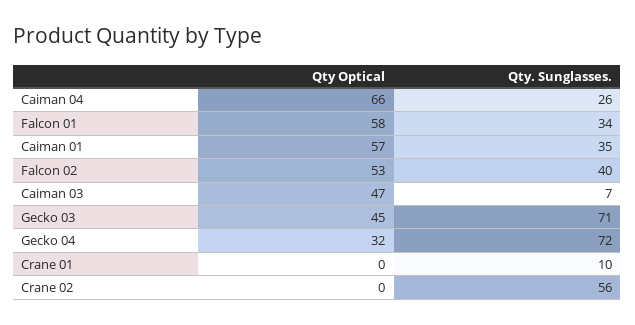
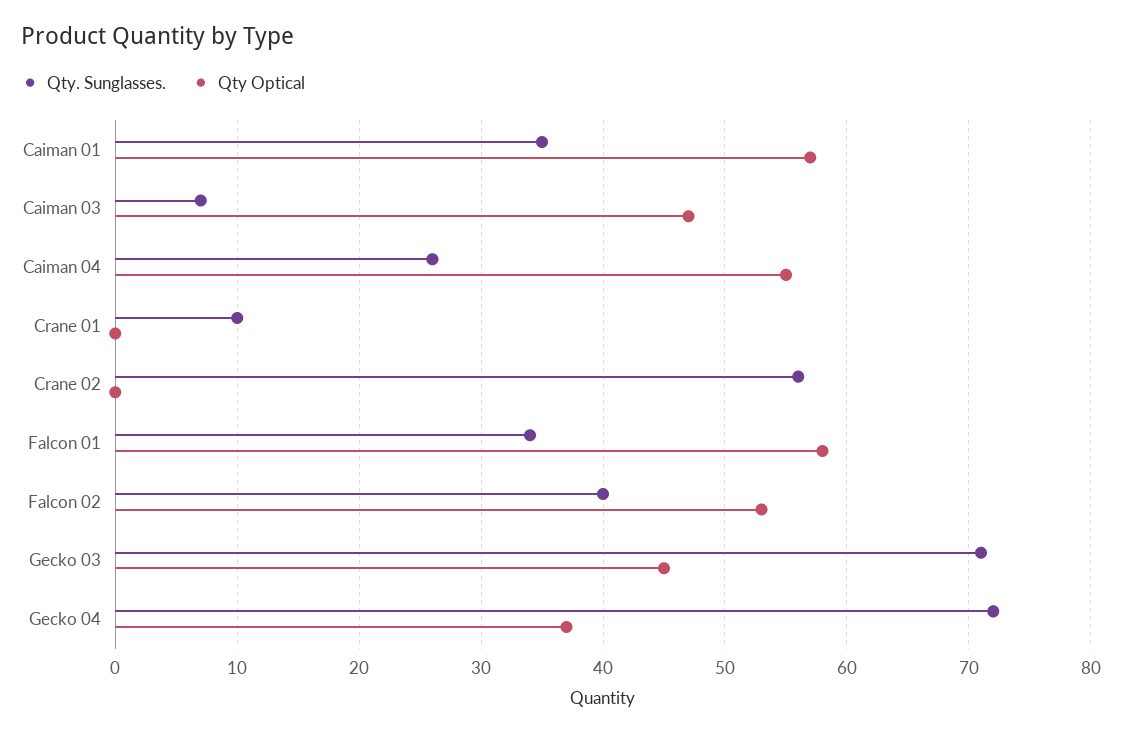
  {
    "Qty Optical": {
-     "Caiman 04": 66,
+     "Caiman 04": 55,
      "Falcon 01": 58,
      "Caiman 01": 57,
      "Falcon 02": 53,
      "Caiman 03": 47,
      "Gecko 03": 45,
-     "Gecko 04": 32,
+     "Gecko 04": 37,
      "Crane 01": 0,
      "Crane 02": 0
    },
    "Qty. Sunglasses.": {
      "Caiman 04": 26,
      "Falcon 01": 34,
      "Caiman 01": 35,
      "Falcon 02": 40,
      "Caiman 03": 7,
      "Gecko 03": 71,
      "Gecko 04": 72,
      "Crane 01": 10,
      "Crane 02": 56
    }
  }

